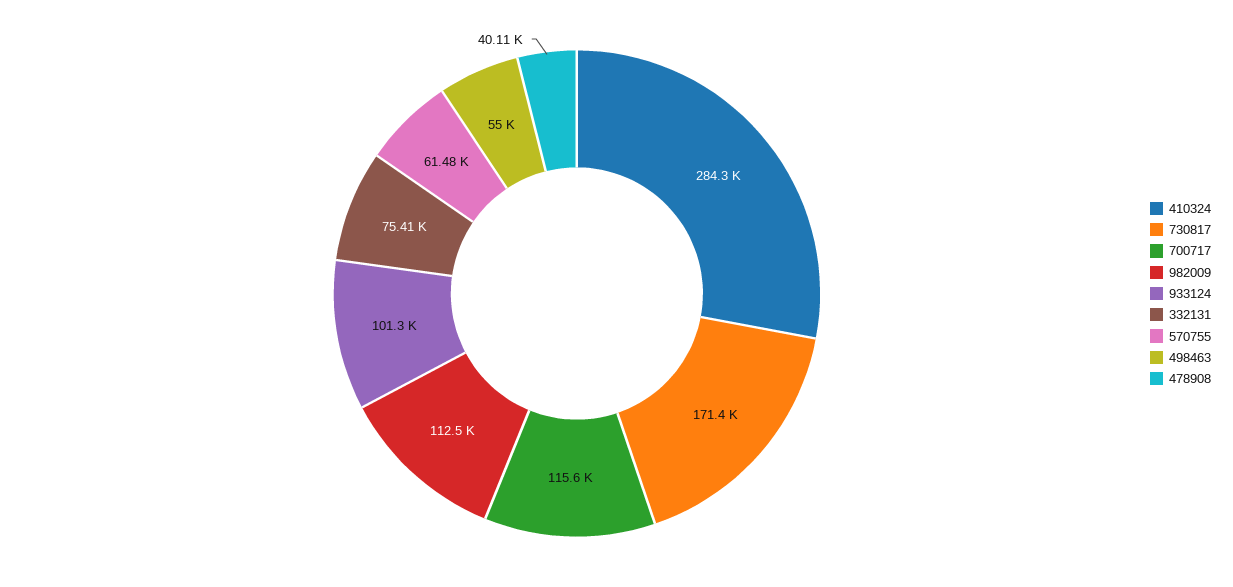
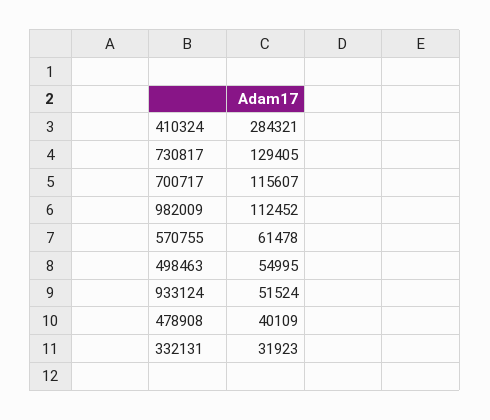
  {
    "410324": 284321,
-   "730817": 171400,
+   "730817": 129405,
    "700717": 115607,
    "982009": 112452,
-   "933124": 101300,
+   "933124": 51524,
-   "332131": 75410,
+   "332131": 31923,
    "570755": 61478,
    "498463": 54995,
    "478908": 40109
  }

